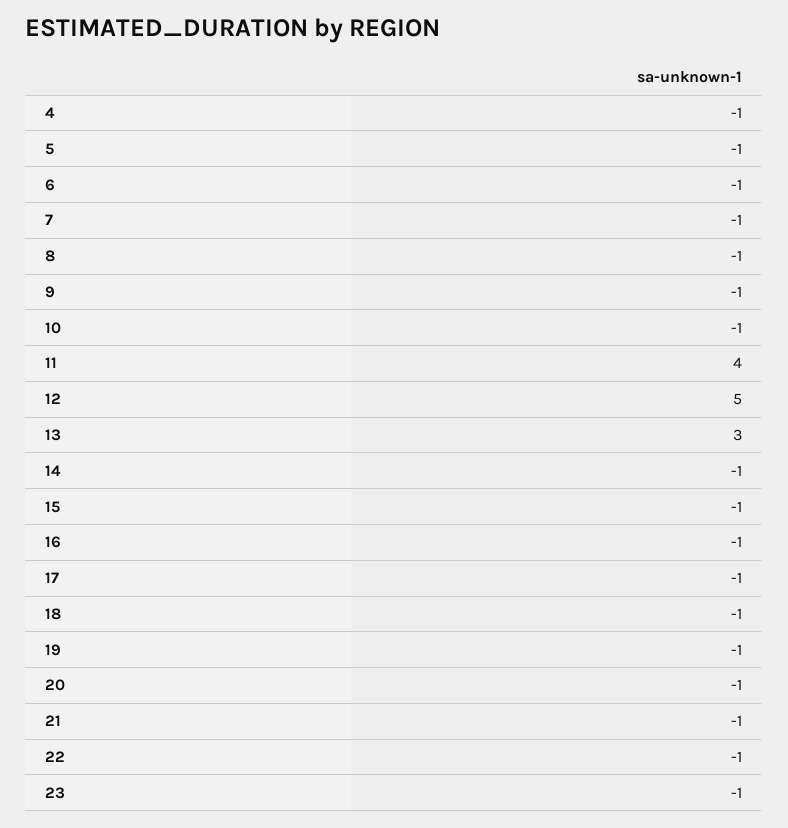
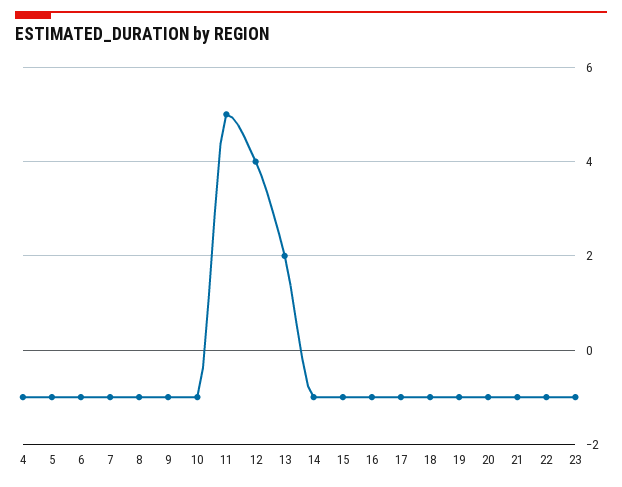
  {
    "4": -1,
    "5": -1,
    "6": -1,
    "7": -1,
    "8": -1,
    "9": -1,
    "10": -1,
-   "11": 4,
+   "11": 5,
-   "12": 5,
+   "12": 4,
-   "13": 3,
+   "13": 2,
    "14": -1,
    "15": -1,
    "16": -1,
    "17": -1,
    "18": -1,
    "19": -1,
    "20": -1,
    "21": -1,
    "22": -1,
    "23": -1
  }

